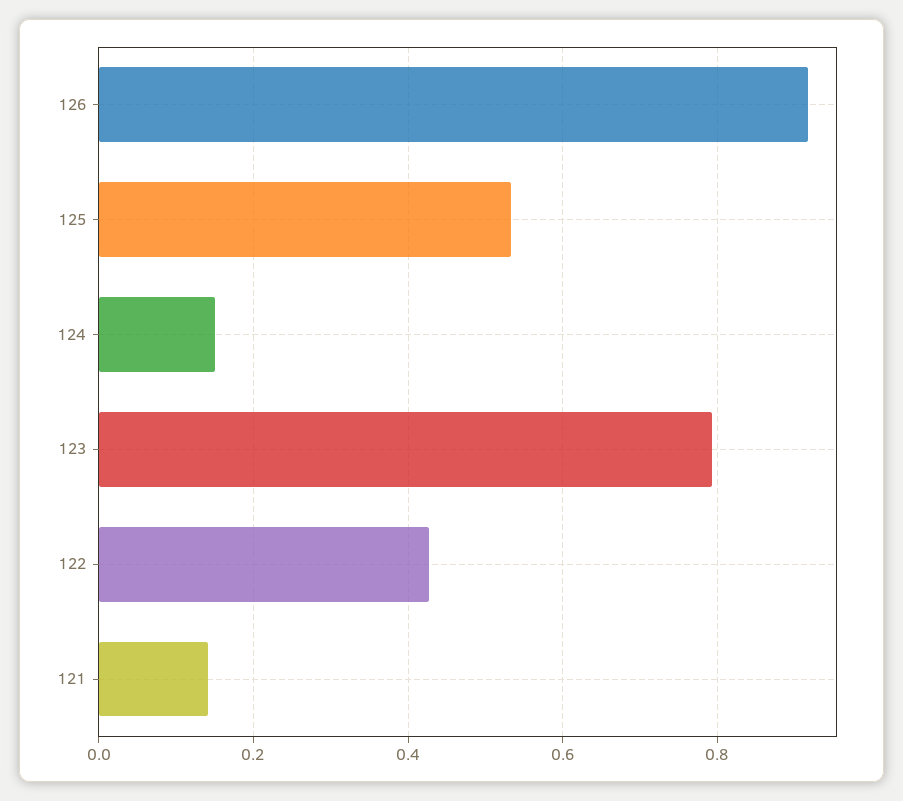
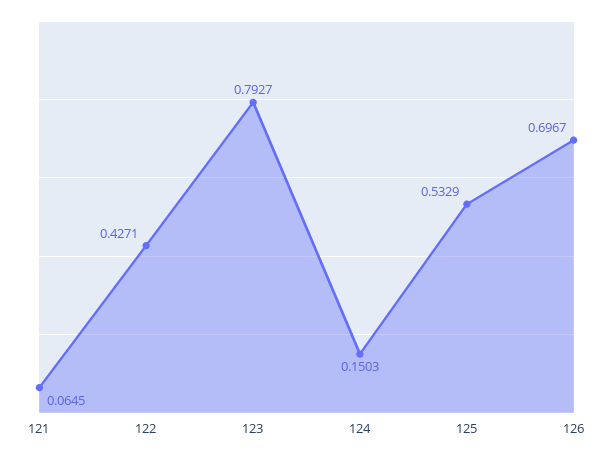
  {
-   "126": 0.92,
+   "126": 0.6967,
    "125": 0.5329,
    "124": 0.1503,
    "123": 0.7927,
    "122": 0.4271,
-   "121": 0.14
+   "121": 0.0645
  }

